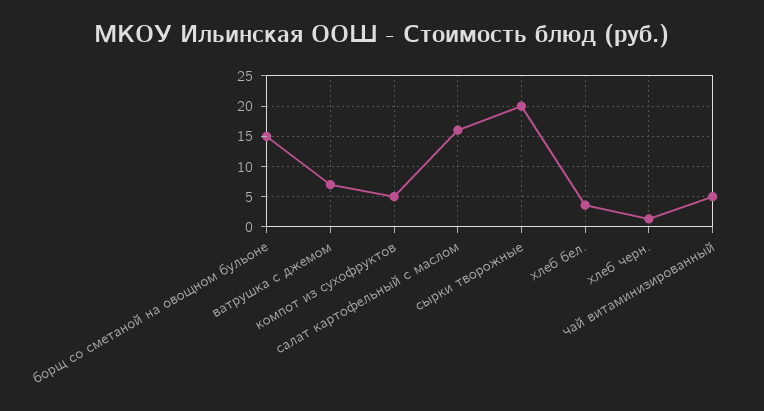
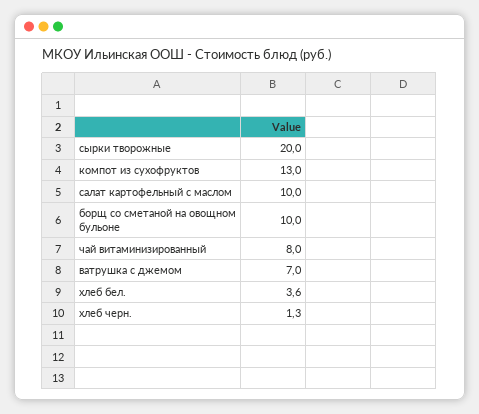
  {
-   "борщ со сметаной на овощном бульоне": 15,
+   "борщ со сметаной на овощном бульоне": 10,
    "ватрушка с джемом": 7,
-   "компот из сухофруктов": 5,
+   "компот из сухофруктов": 13,
-   "салат картофельный с маслом": 16,
+   "салат картофельный с маслом": 10,
    "сырки творожные": 20,
    "хлеб бел.": 3.6,
    "хлеб черн.": 1.3,
-   "чай витаминизированный": 5
+   "чай витаминизированный": 8
  }

